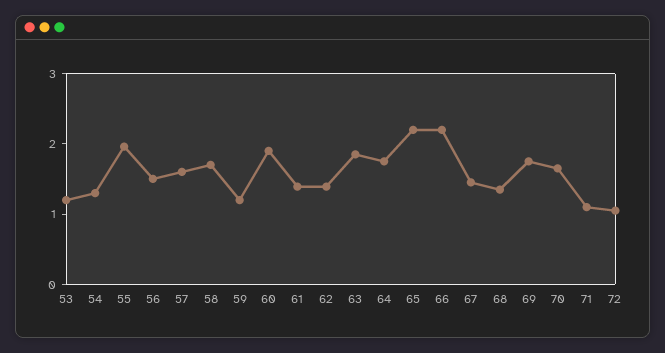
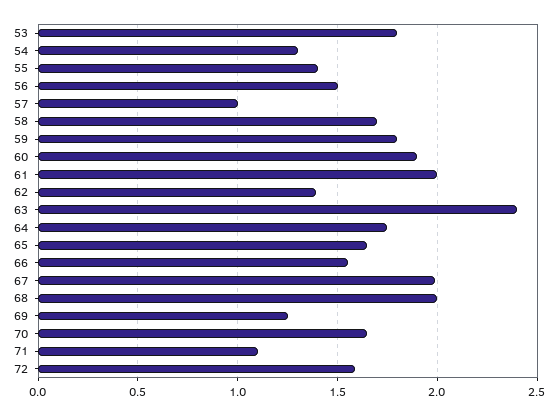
  {
-   "53": 1.2,
+   "53": 1.8,
    "54": 1.3,
-   "55": 2,
+   "55": 1.4,
    "56": 1.5,
-   "57": 1.6,
+   "57": 1,
    "58": 1.7,
-   "59": 1.2,
+   "59": 1.8,
    "60": 1.9,
-   "61": 1.4,
+   "61": 2,
    "62": 1.4,
-   "63": 1.8,
+   "63": 2.4,
    "64": 1.75,
-   "65": 2.2,
+   "65": 1.65,
-   "66": 2.2,
+   "66": 1.55,
-   "67": 1.4,
+   "67": 2,
-   "68": 1.4,
+   "68": 2,
-   "69": 1.8,
+   "69": 1.25,
    "70": 1.65,
    "71": 1.1,
-   "72": 1
+   "72": 1.6
  }

